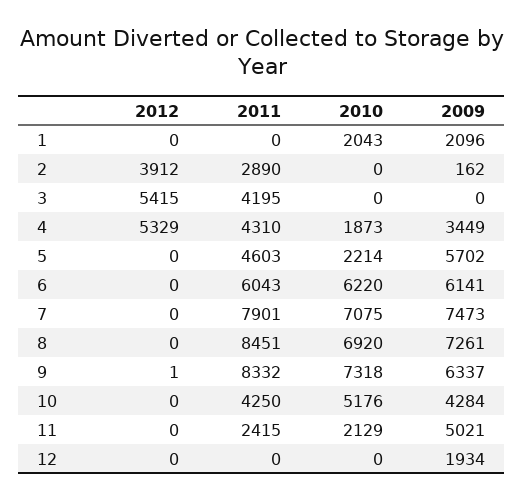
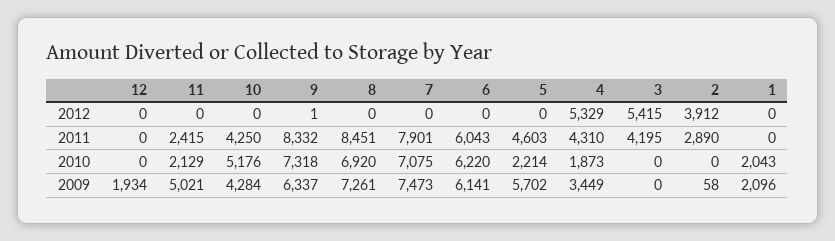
  {
    "2012": {
      "1": 0,
      "2": 3912,
      "3": 5415,
      "4": 5329,
      "5": 0,
      "6": 0,
      "7": 0,
      "8": 0,
      "9": 1,
      "10": 0,
      "11": 0,
      "12": 0
    },
    "2011": {
      "1": 0,
      "2": 2890,
      "3": 4195,
      "4": 4310,
      "5": 4603,
      "6": 6043,
      "7": 7901,
      "8": 8451,
      "9": 8332,
      "10": 4250,
      "11": 2415,
      "12": 0
    },
    "2010": {
      "1": 2043,
      "2": 0,
      "3": 0,
      "4": 1873,
      "5": 2214,
      "6": 6220,
      "7": 7075,
      "8": 6920,
      "9": 7318,
      "10": 5176,
      "11": 2129,
      "12": 0
    },
    "2009": {
      "1": 2096,
-     "2": 162,
+     "2": 58,
      "3": 0,
      "4": 3449,
      "5": 5702,
      "6": 6141,
      "7": 7473,
      "8": 7261,
      "9": 6337,
      "10": 4284,
      "11": 5021,
      "12": 1934
    }
  }

